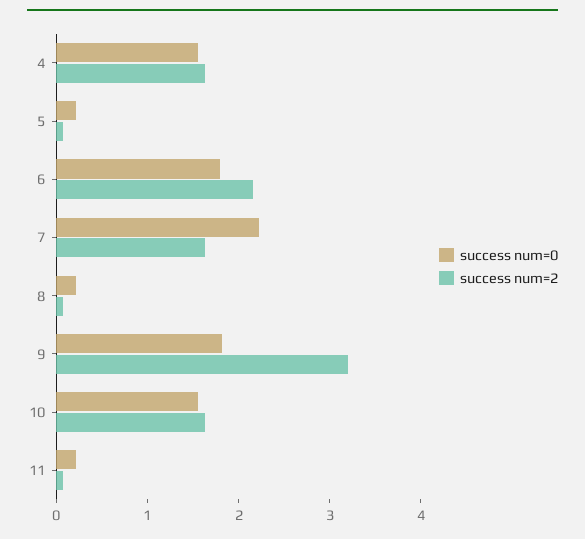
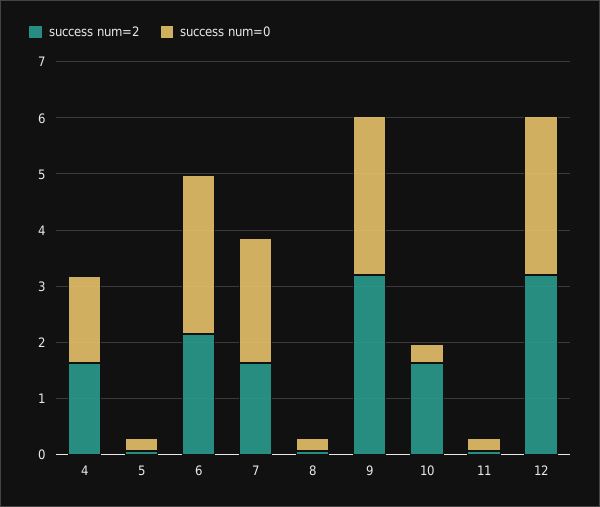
  {
    "success num=0": {
      "4": 1.6,
      "5": 0.2,
-     "6": 1.8,
+     "6": 2.8,
      "7": 2.2,
      "8": 0.2,
-     "9": 1.8,
+     "9": 2.8,
-     "10": 1.6,
+     "10": 0.4,
-     "11": 0.2
+     "11": 0.2,
+     "12": 2.8
    },
    "success num=2": {
      "4": 1.6,
      "5": 0,
      "6": 2.2,
      "7": 1.6,
      "8": 0,
      "9": 3.2,
      "10": 1.6,
-     "11": 0
+     "11": 0,
+     "12": 3.2
    }
  }

